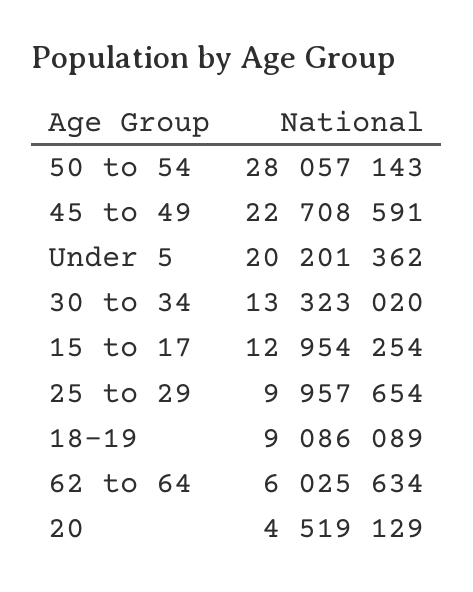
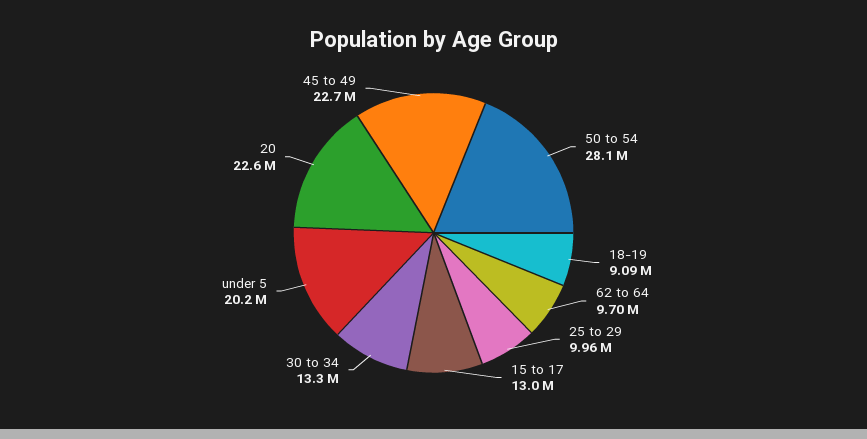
  {
    "50 to 54": 28057143,
    "45 to 49": 22708591,
    "Under 5": 20201362,
    "30 to 34": 13323020,
    "15 to 17": 12954254,
    "25 to 29": 9957654,
    "18-19": 9086089,
-   "62 to 64": 6025634,
+   "62 to 64": 9700000,
-   "20": 4519129
+   "20": 22600000
  }

